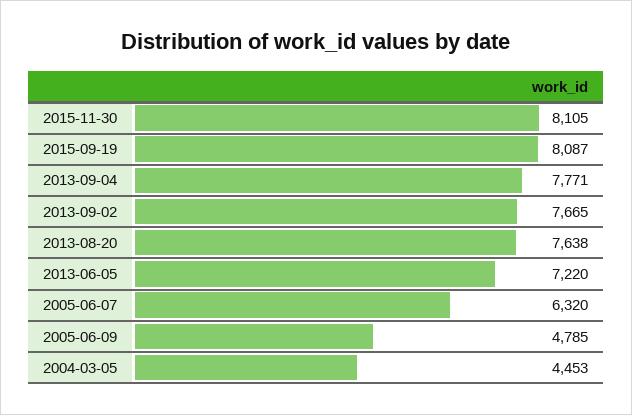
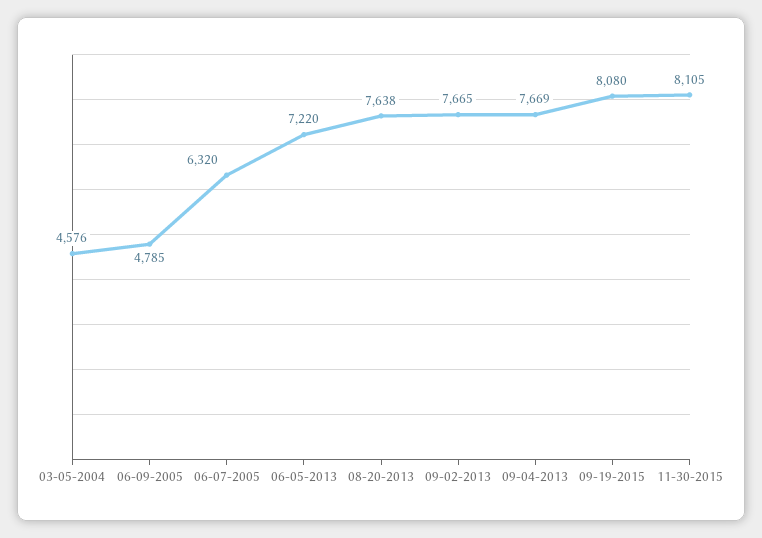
  {
    "2015-11-30": 8105,
-   "2015-09-19": 8087,
+   "2015-09-19": 8080,
-   "2013-09-04": 7771,
+   "2013-09-04": 7669,
    "2013-09-02": 7665,
    "2013-08-20": 7638,
    "2013-06-05": 7220,
    "2005-06-07": 6320,
    "2005-06-09": 4785,
-   "2004-03-05": 4453
+   "2004-03-05": 4576
  }

